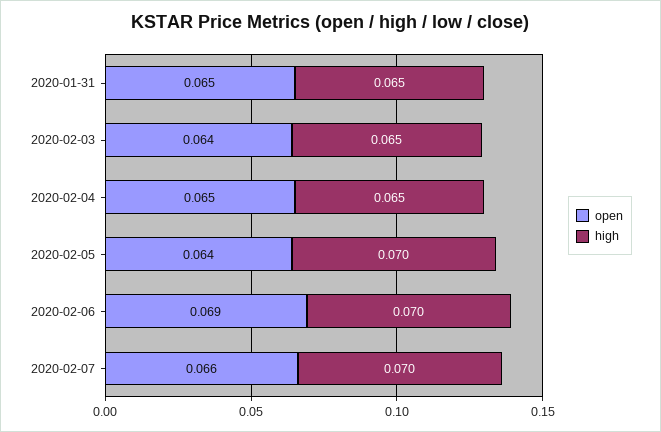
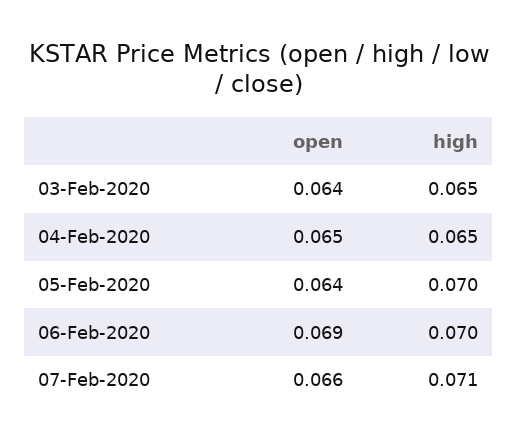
  {
    "open": {
-     "2020-01-31": 0.065,
      "2020-02-03": 0.064,
      "2020-02-04": 0.065,
      "2020-02-05": 0.064,
      "2020-02-06": 0.069,
      "2020-02-07": 0.066
    },
    "high": {
-     "2020-01-31": 0.065,
      "2020-02-03": 0.065,
      "2020-02-04": 0.065,
      "2020-02-05": 0.07,
      "2020-02-06": 0.07,
-     "2020-02-07": 0.07
+     "2020-02-07": 0.071
    }
  }

